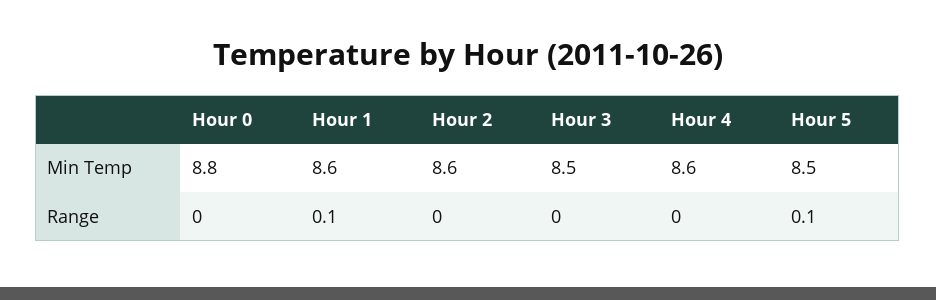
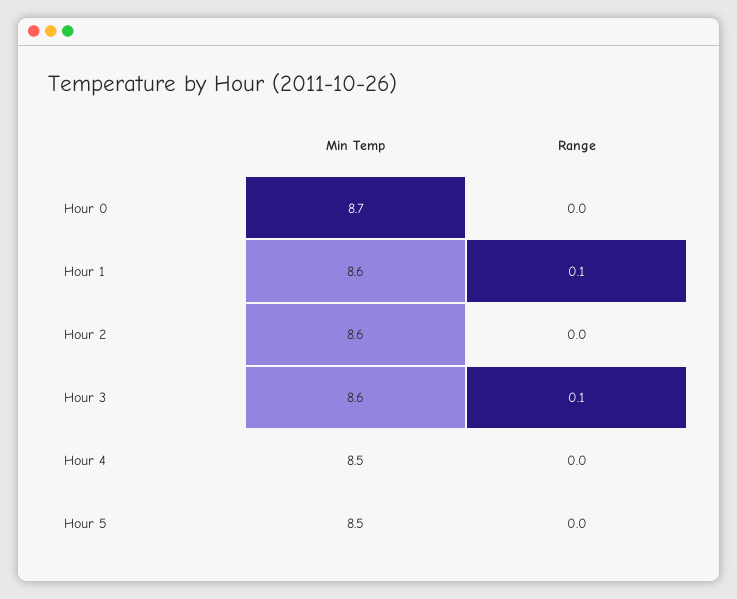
  {
    "Hour 0": {
-     "Min Temp": 8.8,
+     "Min Temp": 8.7,
      "Range": 0
    },
    "Hour 1": {
      "Min Temp": 8.6,
      "Range": 0.1
    },
    "Hour 2": {
      "Min Temp": 8.6,
      "Range": 0
    },
    "Hour 3": {
-     "Min Temp": 8.5,
+     "Min Temp": 8.6,
-     "Range": 0
+     "Range": 0.1
    },
    "Hour 4": {
-     "Min Temp": 8.6,
+     "Min Temp": 8.5,
      "Range": 0
    },
    "Hour 5": {
      "Min Temp": 8.5,
-     "Range": 0.1
+     "Range": 0
    }
  }

